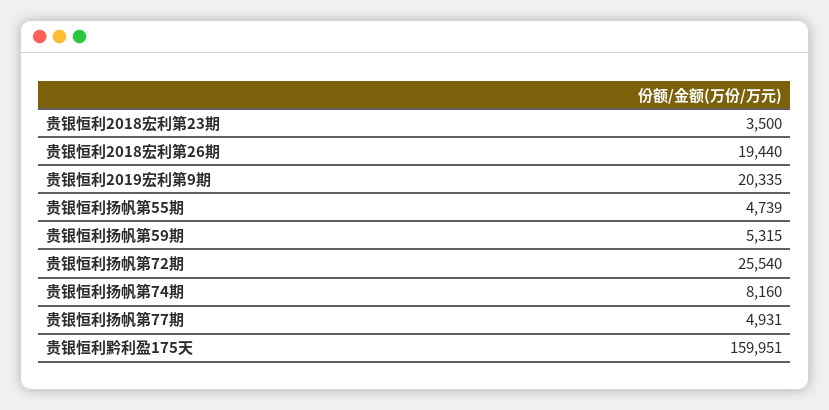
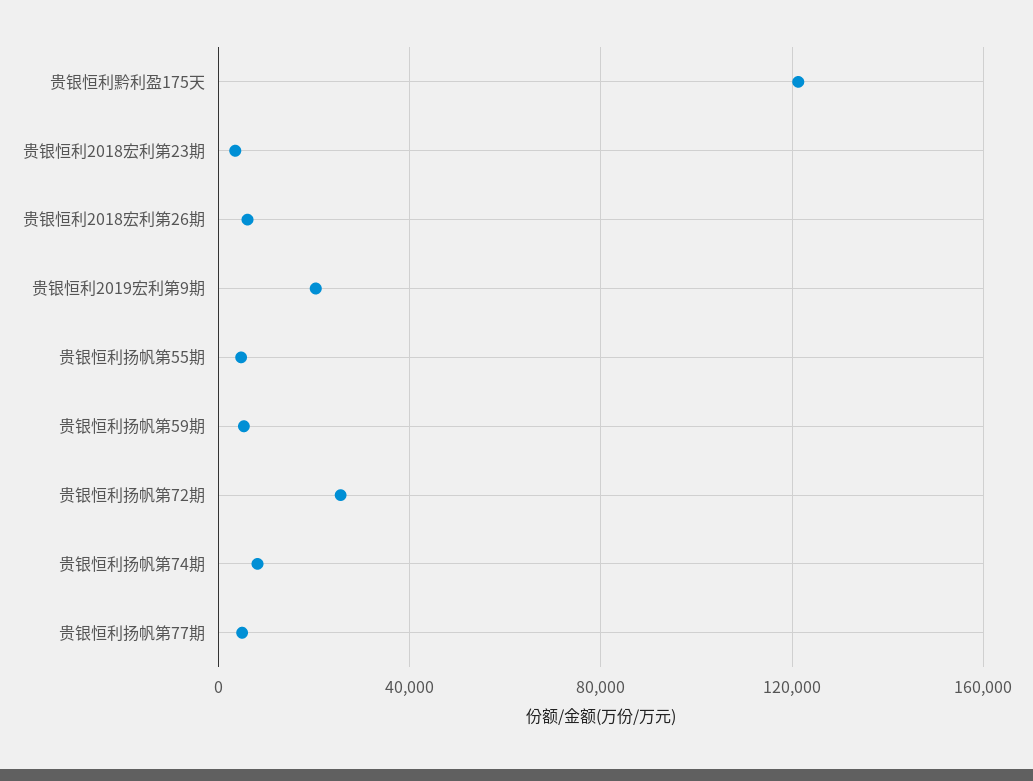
  {
    "贵银恒利2018宏利第23期": 3500,
-   "贵银恒利2018宏利第26期": 19440,
+   "贵银恒利2018宏利第26期": 5000,
    "贵银恒利2019宏利第9期": 20335,
    "贵银恒利扬帆第55期": 4739,
    "贵银恒利扬帆第59期": 5315,
    "贵银恒利扬帆第72期": 25540,
    "贵银恒利扬帆第74期": 8160,
    "贵银恒利扬帆第77期": 4931,
-   "贵银恒利黔利盈175天": 159951
+   "贵银恒利黔利盈175天": 120000
  }

